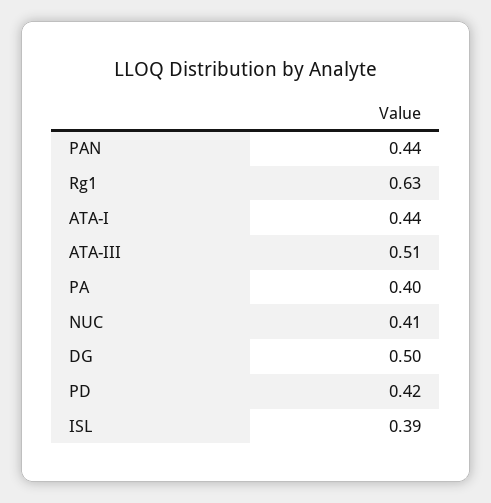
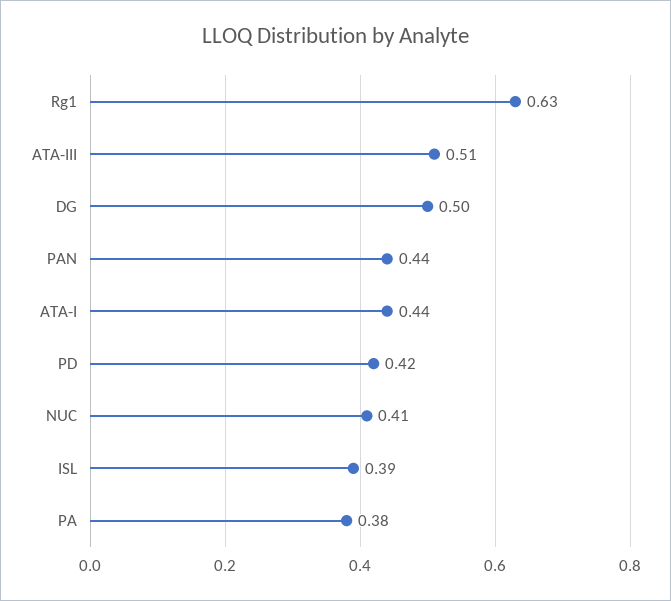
  {
    "PAN": 0.44,
    "Rg1": 0.63,
    "ATA-I": 0.44,
    "ATA-III": 0.51,
-   "PA": 0.4,
+   "PA": 0.38,
    "NUC": 0.41,
    "DG": 0.5,
    "PD": 0.42,
    "ISL": 0.39
  }

